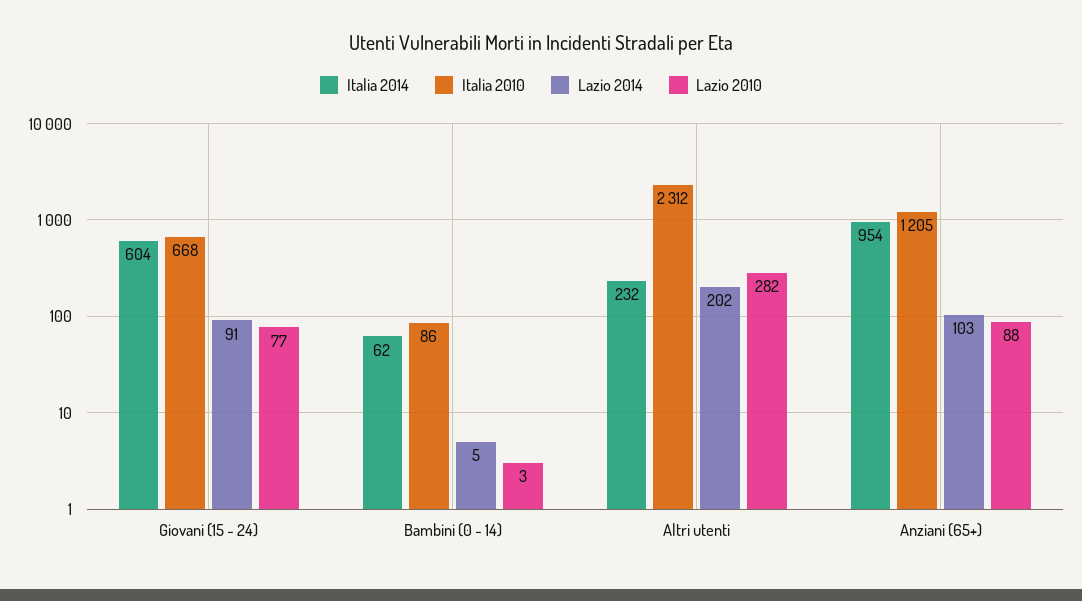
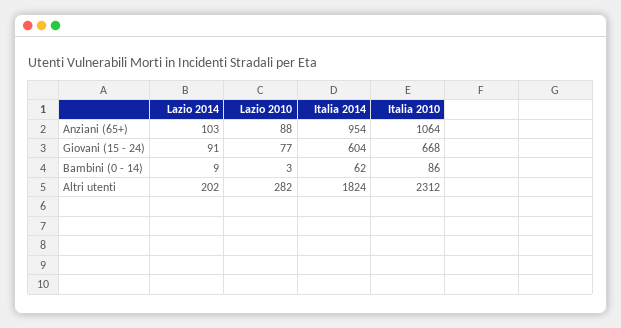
  {
    "Italia 2014": {
      "Giovani (15 - 24)": 604,
      "Bambini (0 - 14)": 62,
-     "Altri utenti": 232,
+     "Altri utenti": 1824,
      "Anziani (65+)": 954
    },
    "Italia 2010": {
      "Giovani (15 - 24)": 668,
      "Bambini (0 - 14)": 86,
      "Altri utenti": 2312,
-     "Anziani (65+)": 1205
+     "Anziani (65+)": 1064
    },
    "Lazio 2014": {
      "Giovani (15 - 24)": 91,
-     "Bambini (0 - 14)": 5,
+     "Bambini (0 - 14)": 9,
      "Altri utenti": 202,
      "Anziani (65+)": 103
    },
    "Lazio 2010": {
      "Giovani (15 - 24)": 77,
      "Bambini (0 - 14)": 3,
      "Altri utenti": 282,
      "Anziani (65+)": 88
    }
  }

